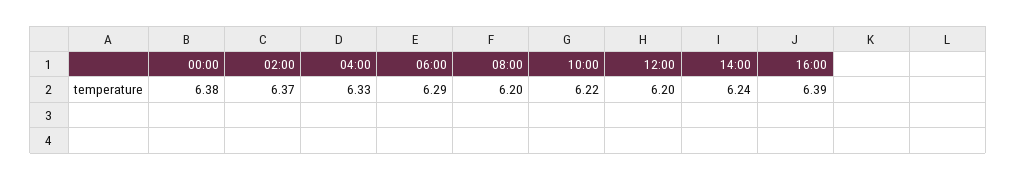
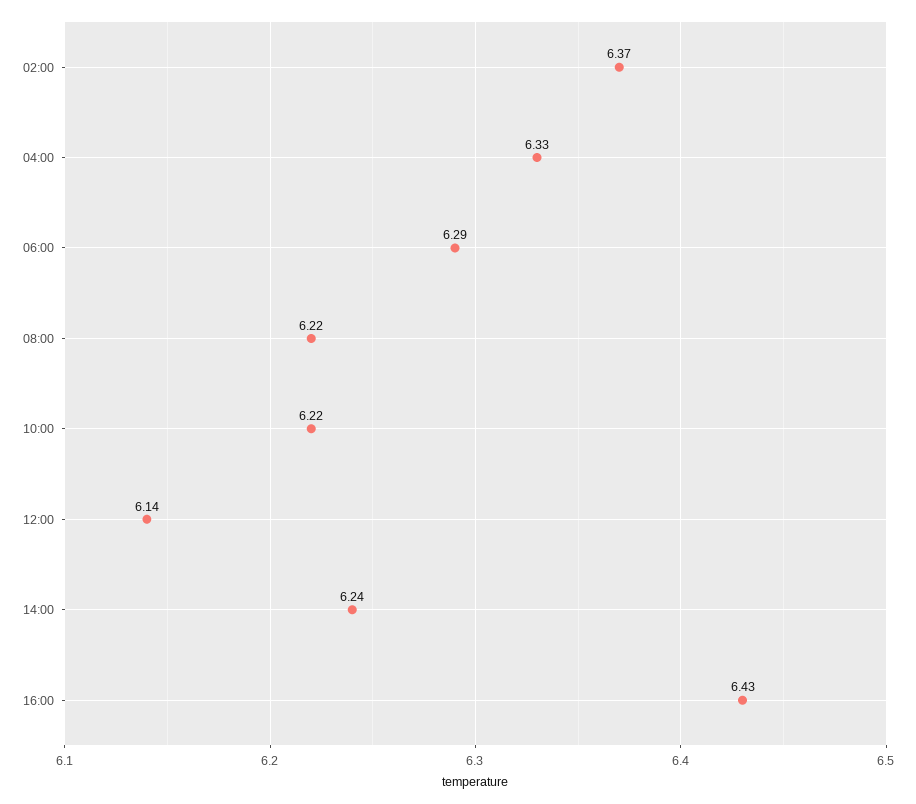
  {
-   "00:00": 6.38,
    "02:00": 6.37,
    "04:00": 6.33,
    "06:00": 6.29,
-   "08:00": 6.2,
+   "08:00": 6.22,
    "10:00": 6.22,
-   "12:00": 6.2,
+   "12:00": 6.14,
    "14:00": 6.24,
-   "16:00": 6.39
+   "16:00": 6.43
  }

